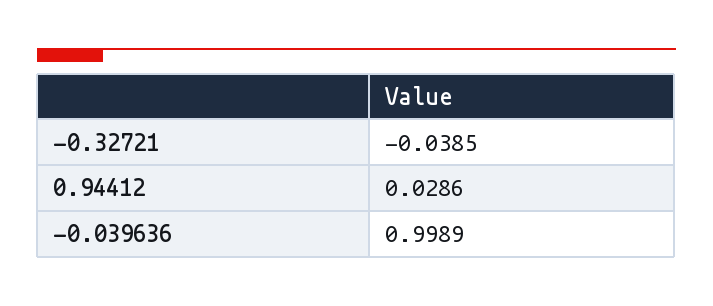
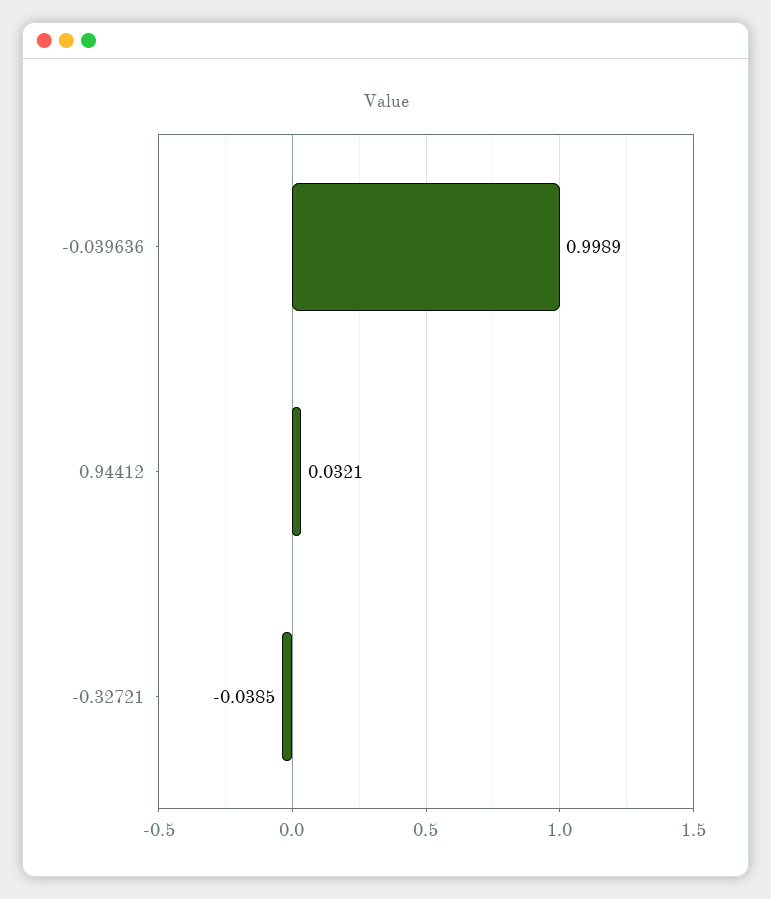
  {
    "-0.32721": -0.0385,
-   "0.94412": 0.0286,
+   "0.94412": 0.0321,
    "-0.039636": 0.9989
  }

